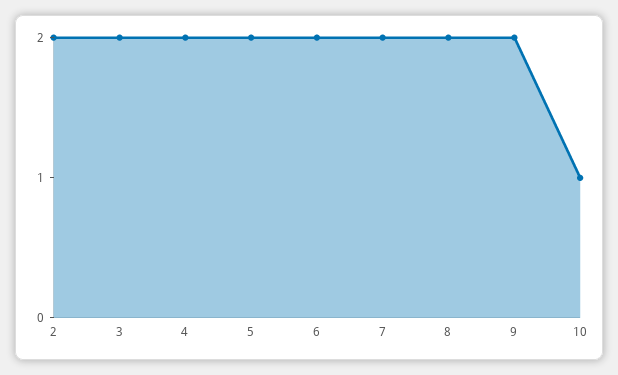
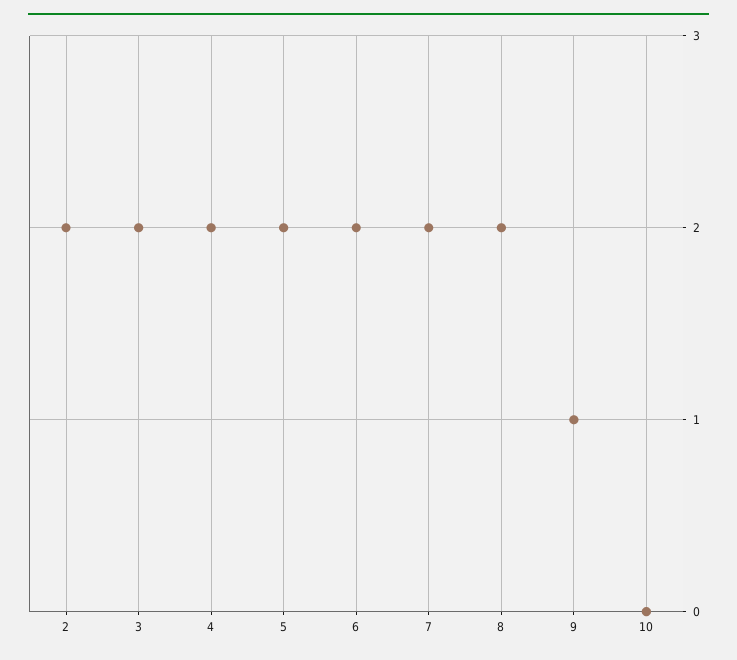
  {
    "2": 2,
    "3": 2,
    "4": 2,
    "5": 2,
    "6": 2,
    "7": 2,
    "8": 2,
-   "9": 2,
+   "9": 1,
-   "10": 1
+   "10": 0
  }

